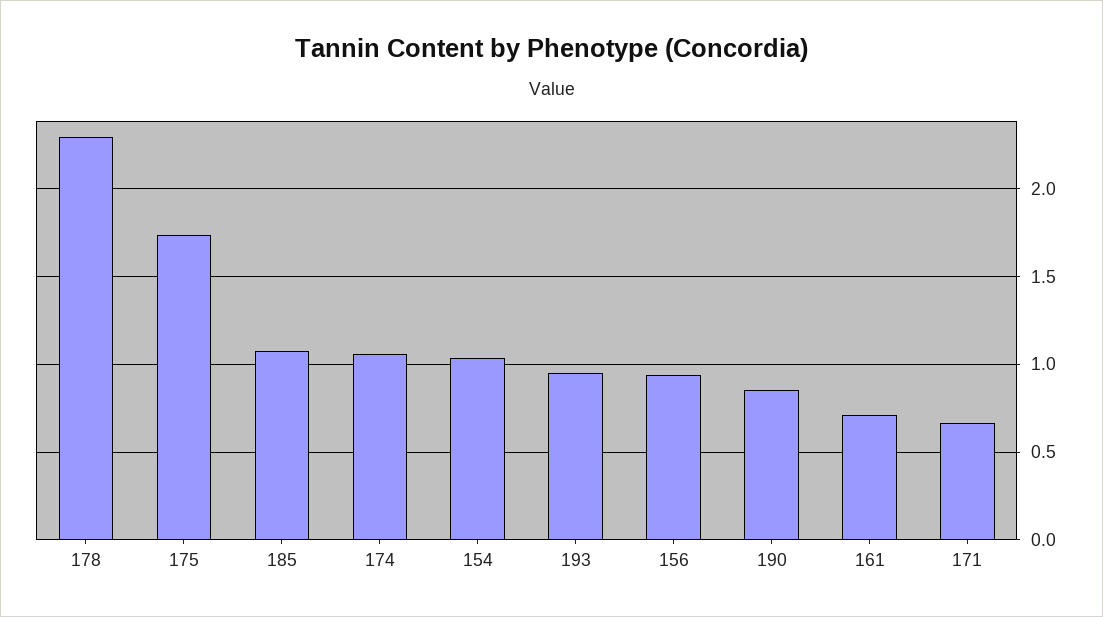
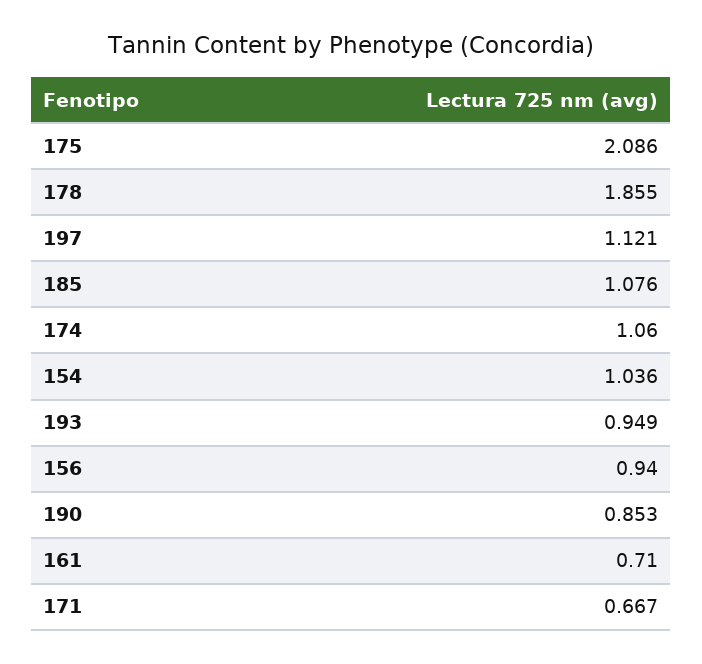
  {
-   "178": 2.3,
+   "178": 1.855,
-   "175": 1.75,
+   "175": 2.086,
    "185": 1.076,
    "174": 1.06,
    "154": 1.036,
    "193": 0.949,
    "156": 0.94,
    "190": 0.853,
    "161": 0.71,
-   "171": 0.667
+   "171": 0.667,
+   "197": 1.121
  }

